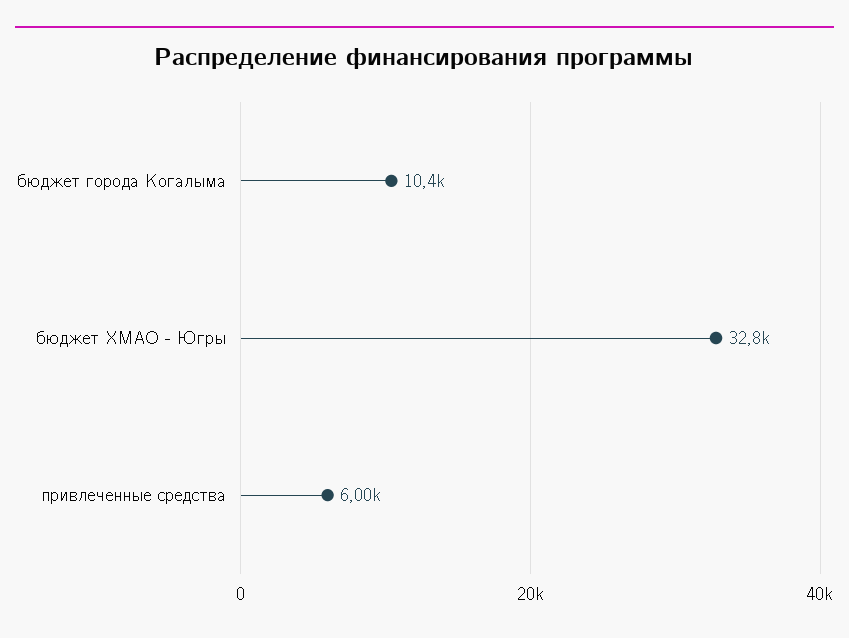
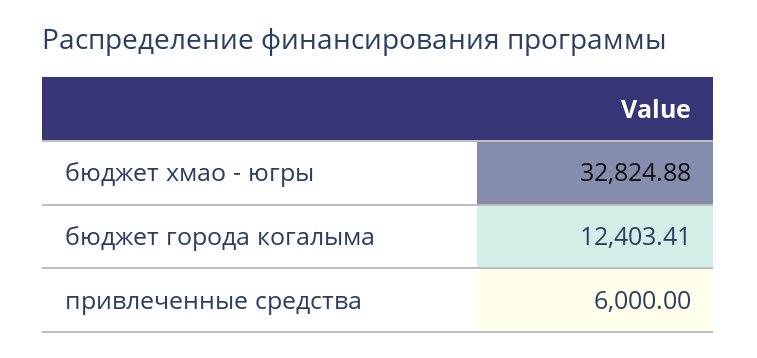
  {
-   "бюджет города Когалыма": 10400,
+   "бюджет города Когалыма": 12403.41,
    "бюджет ХМАО - Югры": 32824.88,
    "привлеченные средства": 6000
  }

